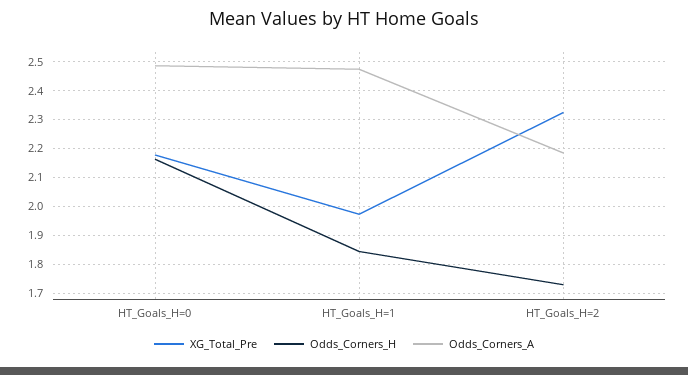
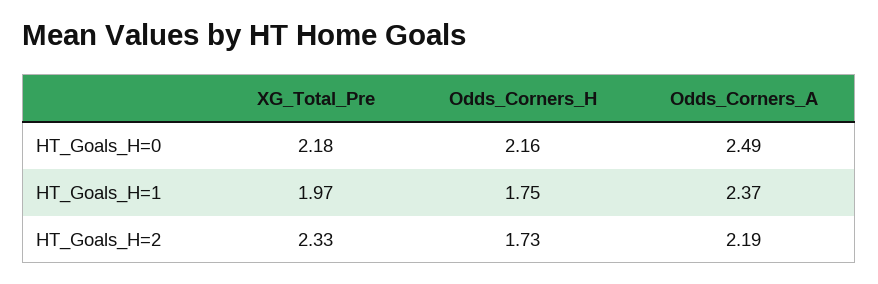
  {
    "XG_Total_Pre": {
      "HT_Goals_H=0": 2.18,
      "HT_Goals_H=1": 1.97,
      "HT_Goals_H=2": 2.33
    },
    "Odds_Corners_H": {
      "HT_Goals_H=0": 2.16,
-     "HT_Goals_H=1": 1.85,
+     "HT_Goals_H=1": 1.75,
      "HT_Goals_H=2": 1.73
    },
    "Odds_Corners_A": {
      "HT_Goals_H=0": 2.49,
-     "HT_Goals_H=1": 2.475,
+     "HT_Goals_H=1": 2.37,
      "HT_Goals_H=2": 2.19
    }
  }

